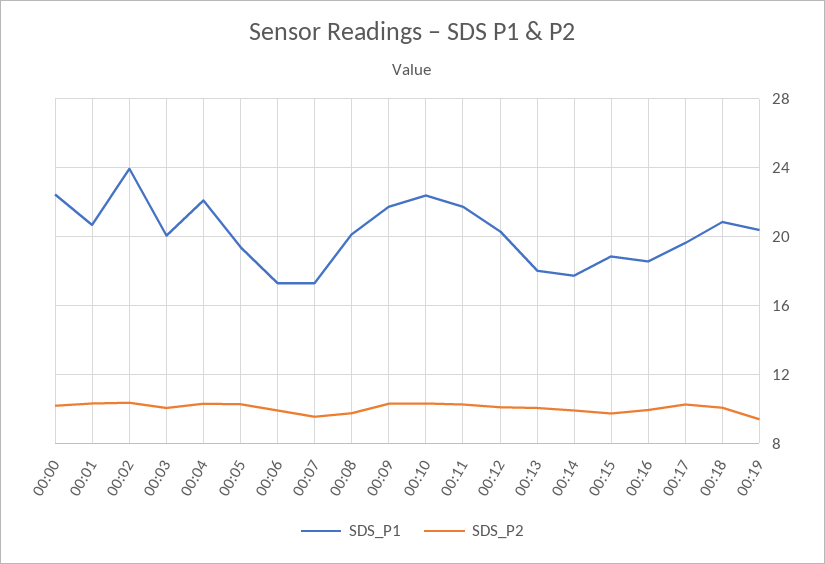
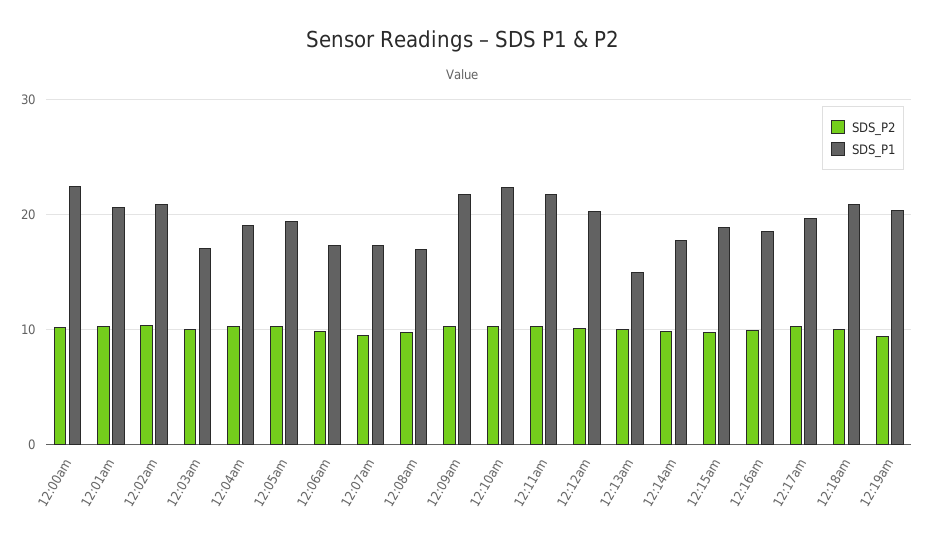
  {
    "SDS_P1": {
      "00:00": 22.5,
      "00:01": 20.5,
-     "00:02": 24,
+     "00:02": 21,
-     "00:03": 20,
+     "00:03": 17,
-     "00:04": 22,
+     "00:04": 19,
      "00:05": 19.5,
      "00:06": 17.5,
      "00:07": 17.5,
-     "00:08": 20,
+     "00:08": 17,
      "00:09": 21.5,
      "00:10": 22.5,
      "00:11": 21.5,
      "00:12": 20.5,
-     "00:13": 18,
+     "00:13": 15,
      "00:14": 17.5,
      "00:15": 19,
      "00:16": 18.5,
      "00:17": 19.5,
      "00:18": 21,
      "00:19": 20.5
    },
    "SDS_P2": {
      "00:00": 10,
      "00:01": 10.5,
      "00:02": 10.5,
      "00:03": 10,
      "00:04": 10.5,
      "00:05": 10.5,
      "00:06": 10,
      "00:07": 9.5,
      "00:08": 10,
      "00:09": 10.5,
      "00:10": 10.5,
      "00:11": 10.5,
      "00:12": 10,
      "00:13": 10,
      "00:14": 10,
      "00:15": 9.5,
      "00:16": 10,
      "00:17": 10.5,
      "00:18": 10,
      "00:19": 9.5
    }
  }

